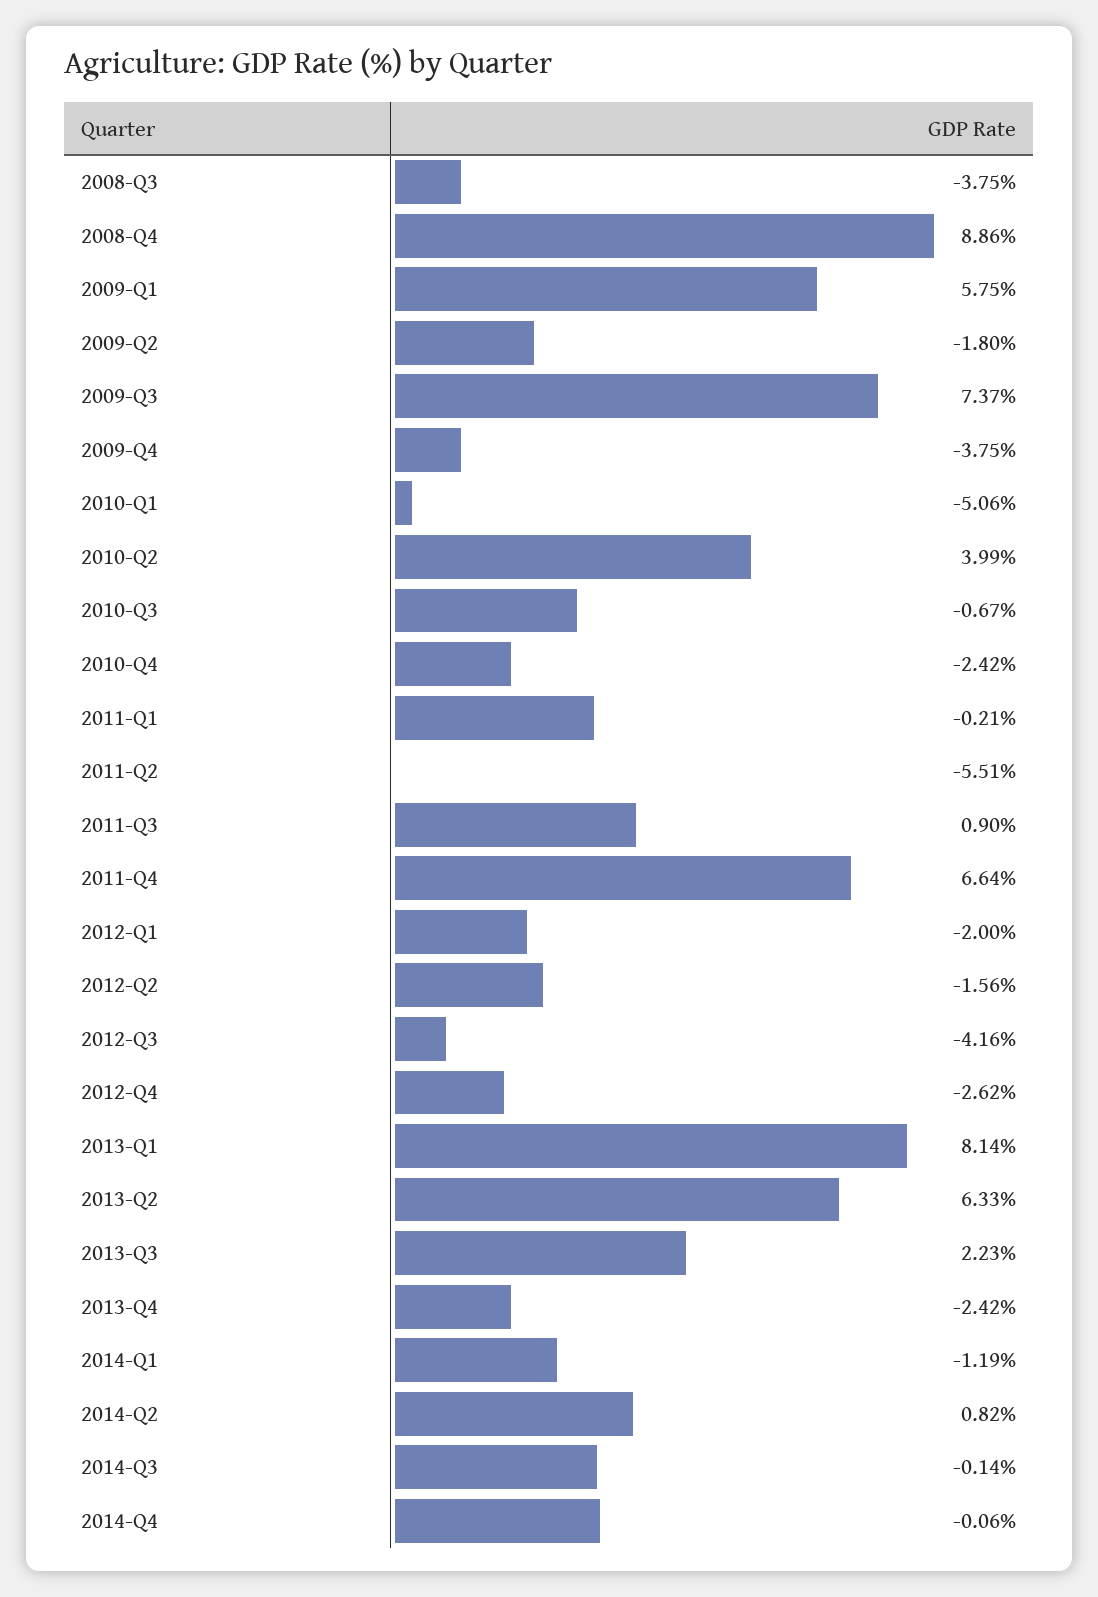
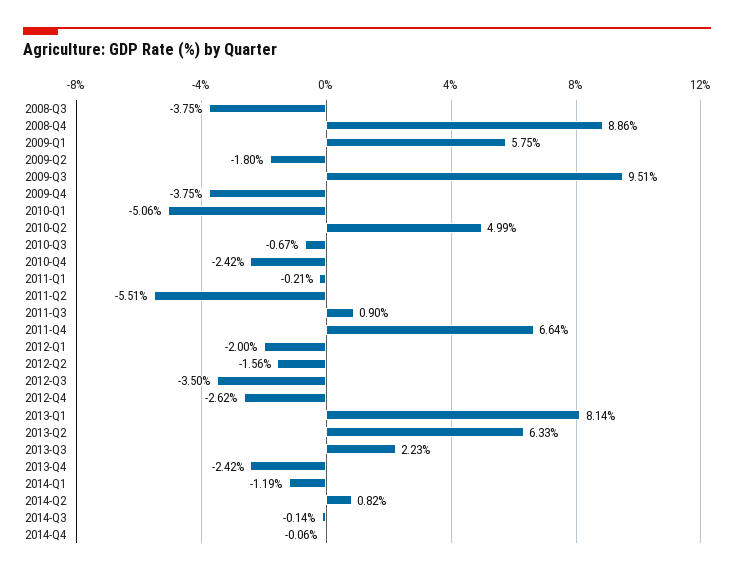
  {
    "2008-Q3": -3.75,
    "2008-Q4": 8.86,
    "2009-Q1": 5.75,
    "2009-Q2": -1.8,
-   "2009-Q3": 7.37,
+   "2009-Q3": 9.51,
    "2009-Q4": -3.75,
    "2010-Q1": -5.06,
-   "2010-Q2": 3.99,
+   "2010-Q2": 4.99,
    "2010-Q3": -0.67,
    "2010-Q4": -2.42,
    "2011-Q1": -0.21,
    "2011-Q2": -5.51,
    "2011-Q3": 0.9,
    "2011-Q4": 6.64,
    "2012-Q1": -2,
    "2012-Q2": -1.56,
-   "2012-Q3": -4.16,
+   "2012-Q3": -3.5,
    "2012-Q4": -2.62,
    "2013-Q1": 8.14,
    "2013-Q2": 6.33,
    "2013-Q3": 2.23,
    "2013-Q4": -2.42,
    "2014-Q1": -1.19,
    "2014-Q2": 0.82,
    "2014-Q3": -0.14,
    "2014-Q4": -0.06
  }

